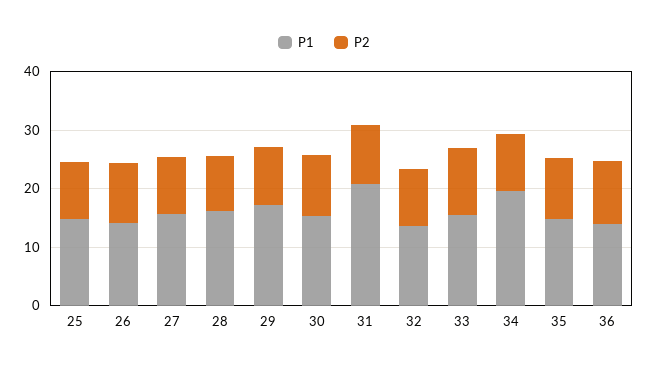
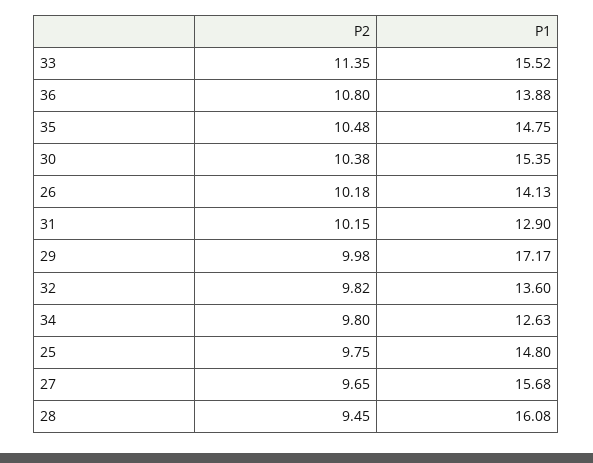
  {
    "P1": {
      "25": 14.8,
      "26": 14.13,
      "27": 15.68,
      "28": 16.08,
      "29": 17.17,
      "30": 15.35,
-     "31": 20,
+     "31": 12.9,
      "32": 13.6,
      "33": 15.52,
-     "34": 20,
+     "34": 12.63,
      "35": 14.75,
      "36": 13.88
    },
    "P2": {
      "25": 9.75,
      "26": 10.18,
      "27": 9.65,
      "28": 9.45,
      "29": 9.98,
      "30": 10.38,
      "31": 10.15,
      "32": 9.82,
      "33": 11.35,
      "34": 9.8,
      "35": 10.48,
      "36": 10.8
    }
  }

